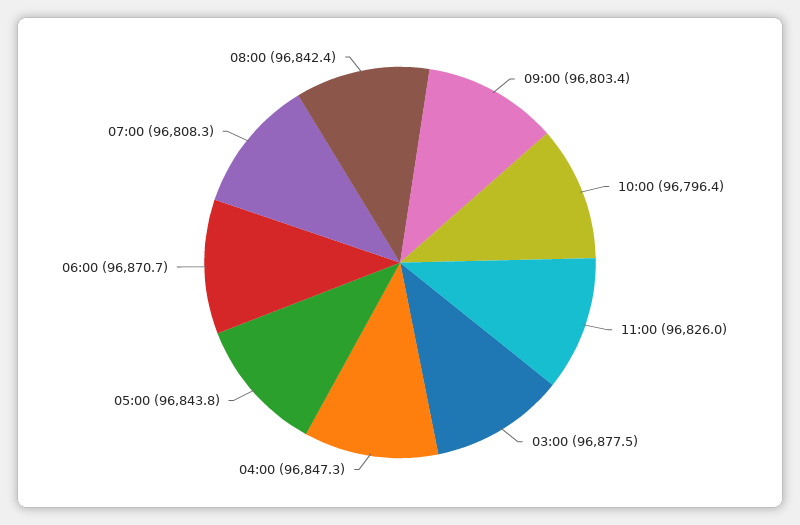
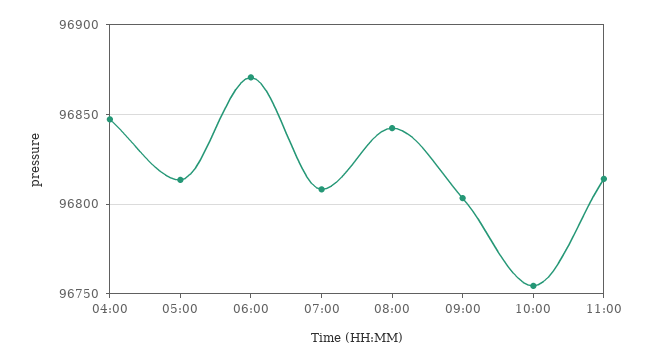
  {
    "09:00": 96803.4,
-   "10:00": 96796.4,
+   "10:00": 96755,
-   "11:00": 96826,
+   "11:00": 96815,
-   "03:00": 96877.5,
    "04:00": 96847.3,
-   "05:00": 96843.8,
+   "05:00": 96815,
    "06:00": 96870.7,
    "07:00": 96808.3,
    "08:00": 96842.4
  }

